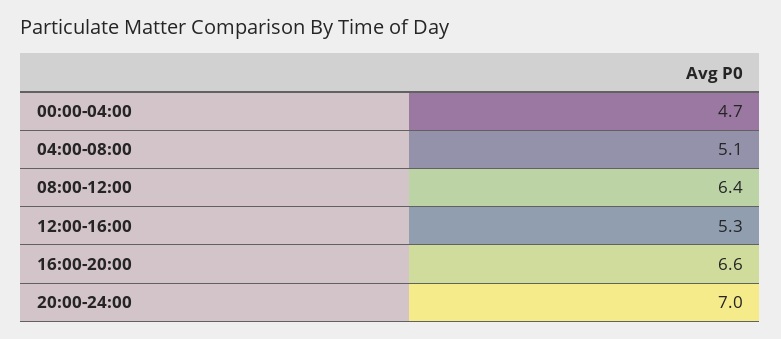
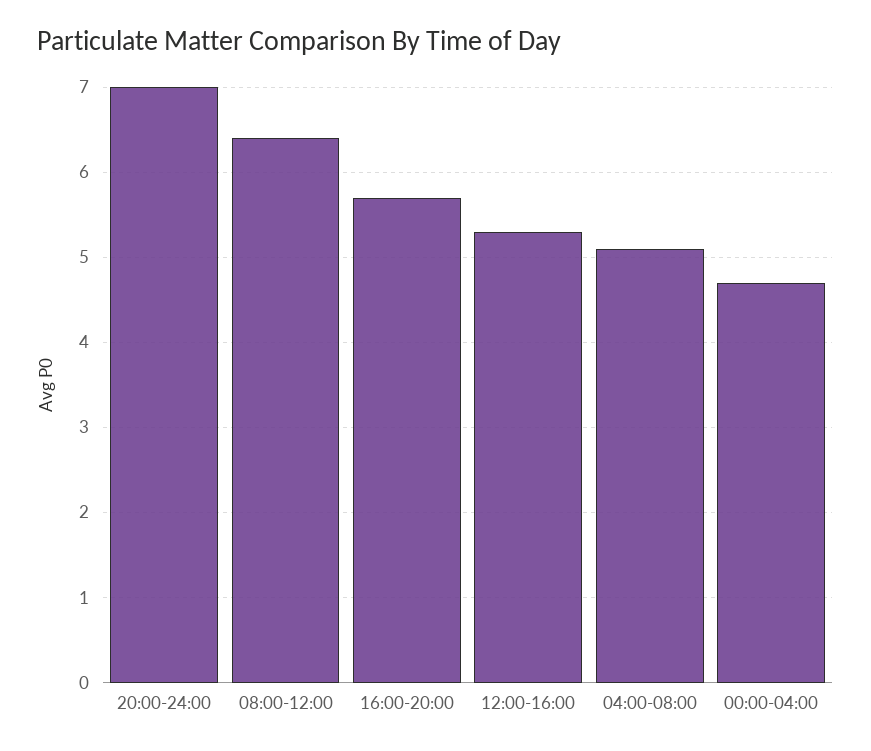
  {
    "00:00-04:00": 4.7,
    "04:00-08:00": 5.1,
    "08:00-12:00": 6.4,
    "12:00-16:00": 5.3,
-   "16:00-20:00": 6.6,
+   "16:00-20:00": 5.7,
    "20:00-24:00": 7
  }

